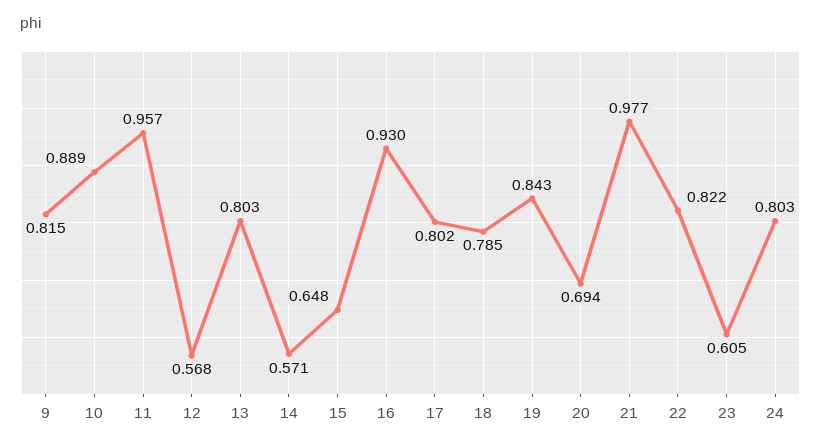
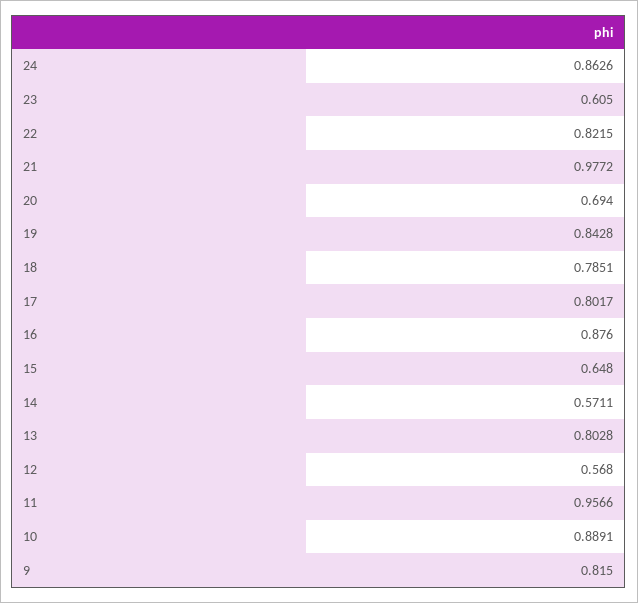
  {
    "9": 0.815,
    "10": 0.8891,
    "11": 0.9566,
    "12": 0.568,
    "13": 0.8028,
    "14": 0.5711,
    "15": 0.648,
-   "16": 0.93,
+   "16": 0.876,
    "17": 0.8017,
    "18": 0.7851,
    "19": 0.8428,
    "20": 0.694,
    "21": 0.9772,
    "22": 0.8215,
    "23": 0.605,
-   "24": 0.803
+   "24": 0.8626
  }

